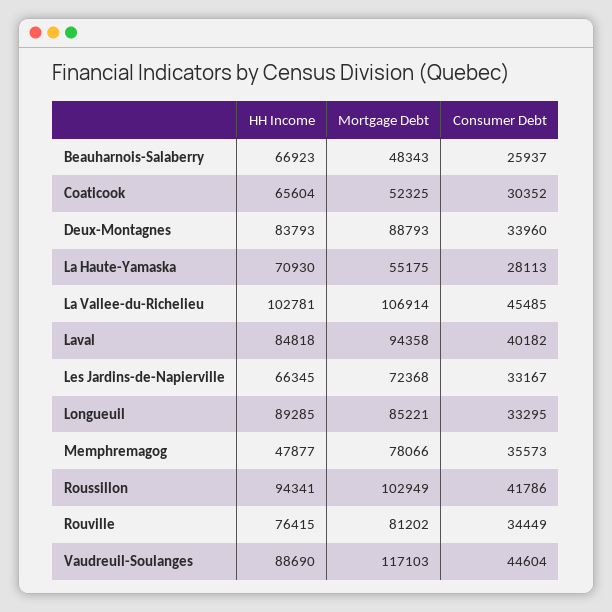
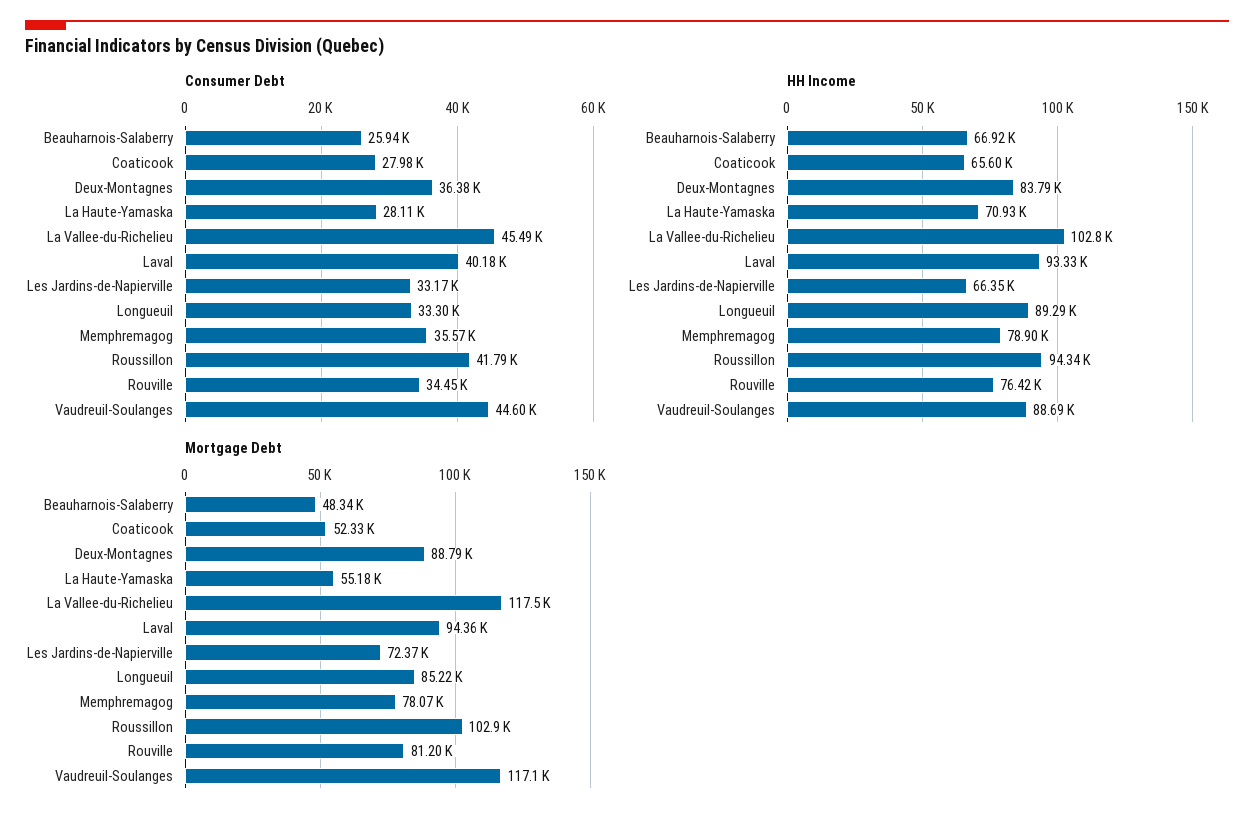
  {
    "HH Income": {
      "Beauharnois-Salaberry": 66923,
      "Coaticook": 65604,
      "Deux-Montagnes": 83793,
      "La Haute-Yamaska": 70930,
      "La Vallee-du-Richelieu": 102781,
-     "Laval": 84818,
+     "Laval": 93330,
      "Les Jardins-de-Napierville": 66345,
      "Longueuil": 89285,
-     "Memphremagog": 47877,
+     "Memphremagog": 78900,
      "Roussillon": 94341,
      "Rouville": 76415,
      "Vaudreuil-Soulanges": 88690
    },
    "Mortgage Debt": {
      "Beauharnois-Salaberry": 48343,
      "Coaticook": 52325,
      "Deux-Montagnes": 88793,
      "La Haute-Yamaska": 55175,
-     "La Vallee-du-Richelieu": 106914,
+     "La Vallee-du-Richelieu": 117500,
      "Laval": 94358,
      "Les Jardins-de-Napierville": 72368,
      "Longueuil": 85221,
      "Memphremagog": 78066,
      "Roussillon": 102949,
      "Rouville": 81202,
      "Vaudreuil-Soulanges": 117103
    },
    "Consumer Debt": {
      "Beauharnois-Salaberry": 25937,
-     "Coaticook": 30352,
+     "Coaticook": 27980,
-     "Deux-Montagnes": 33960,
+     "Deux-Montagnes": 36380,
      "La Haute-Yamaska": 28113,
      "La Vallee-du-Richelieu": 45485,
      "Laval": 40182,
      "Les Jardins-de-Napierville": 33167,
      "Longueuil": 33295,
      "Memphremagog": 35573,
      "Roussillon": 41786,
      "Rouville": 34449,
      "Vaudreuil-Soulanges": 44604
    }
  }

